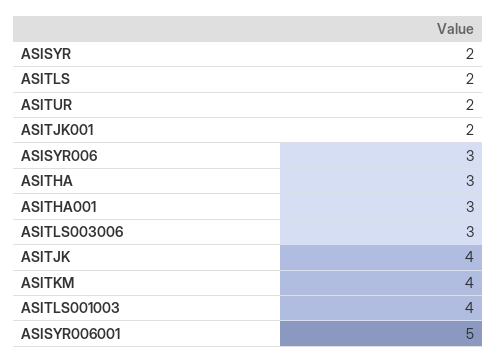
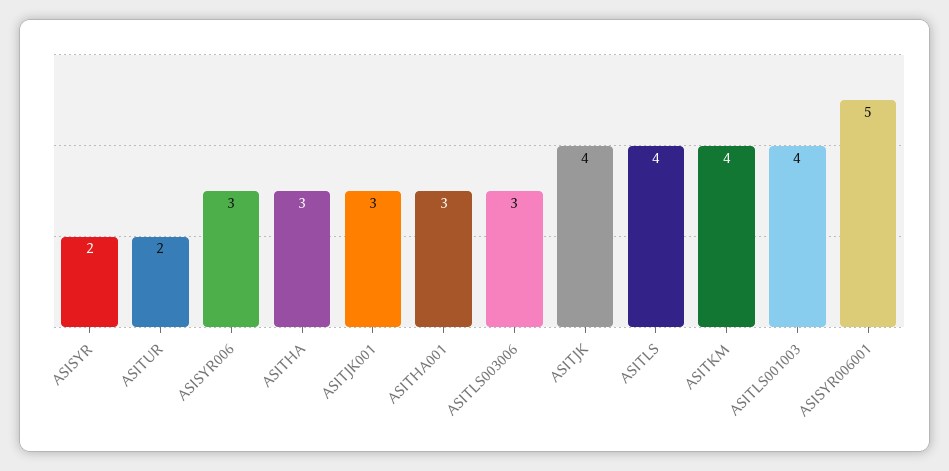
  {
    "ASISYR": 2,
-   "ASITLS": 2,
+   "ASITLS": 4,
    "ASITUR": 2,
-   "ASITJK001": 2,
+   "ASITJK001": 3,
    "ASISYR006": 3,
    "ASITHA": 3,
    "ASITHA001": 3,
    "ASITLS003006": 3,
    "ASITJK": 4,
    "ASITKM": 4,
    "ASITLS001003": 4,
    "ASISYR006001": 5
  }

